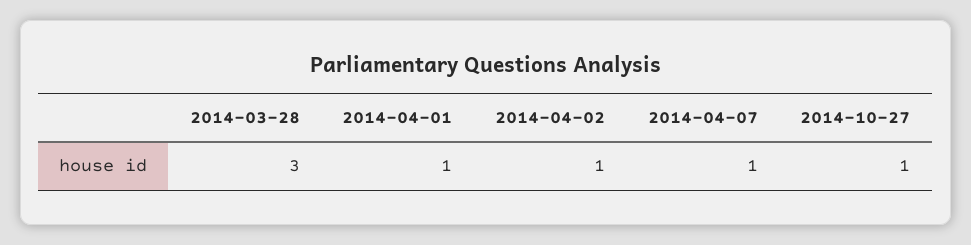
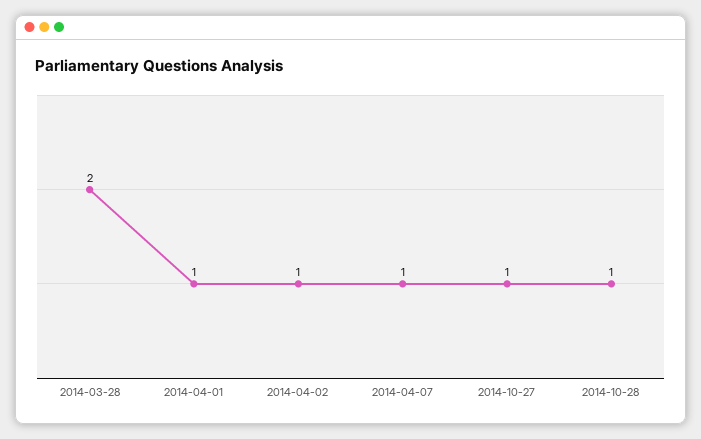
  {
-   "2014-03-28": 3,
+   "2014-03-28": 2,
    "2014-04-01": 1,
    "2014-04-02": 1,
    "2014-04-07": 1,
-   "2014-10-27": 1
+   "2014-10-27": 1,
+   "2014-10-28": 1
  }

